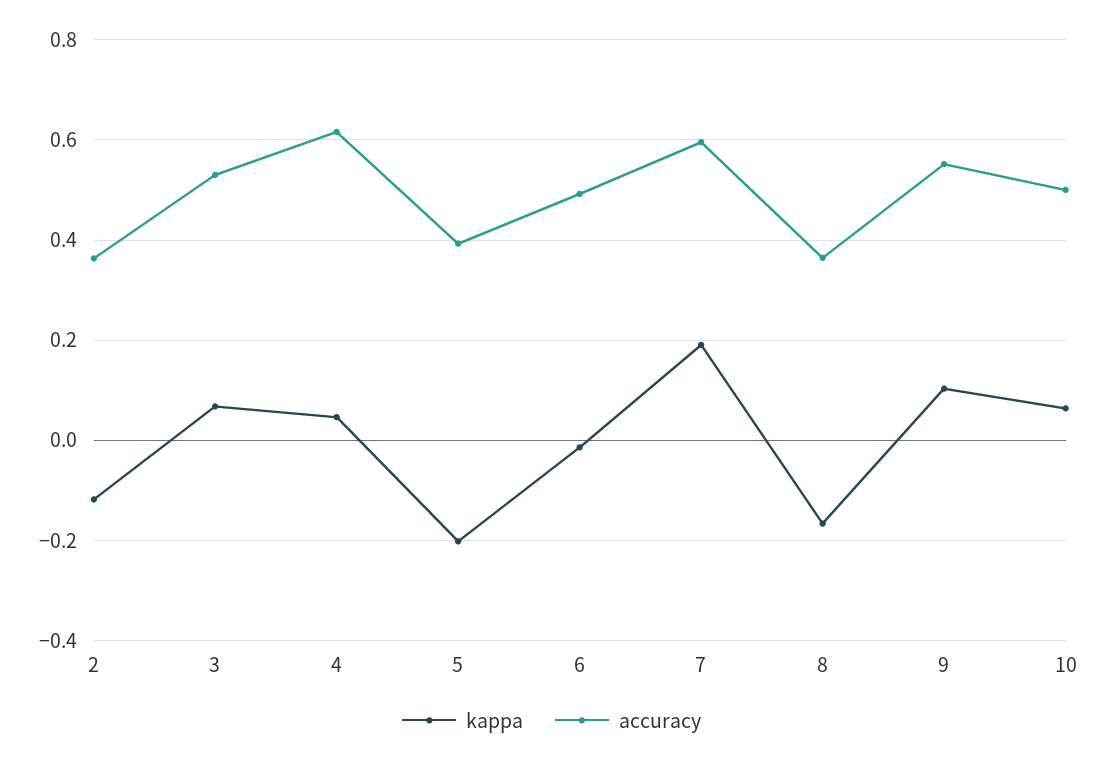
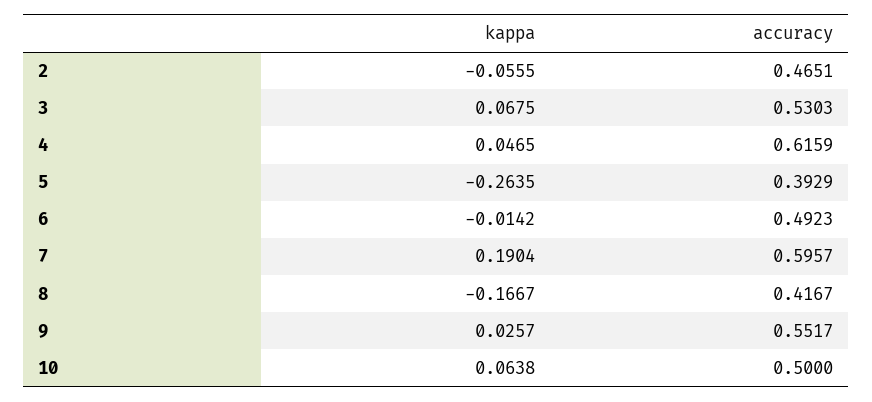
  {
    "kappa": {
-     "2": -0.12,
+     "2": -0.0555,
      "3": 0.0675,
      "4": 0.0465,
-     "5": -0.2,
+     "5": -0.2635,
      "6": -0.0142,
      "7": 0.1904,
      "8": -0.1667,
-     "9": 0.1,
+     "9": 0.0257,
      "10": 0.0638
    },
    "accuracy": {
-     "2": 0.36,
+     "2": 0.4651,
      "3": 0.5303,
      "4": 0.6159,
      "5": 0.3929,
      "6": 0.4923,
      "7": 0.5957,
-     "8": 0.36,
+     "8": 0.4167,
      "9": 0.5517,
      "10": 0.5
    }
  }

